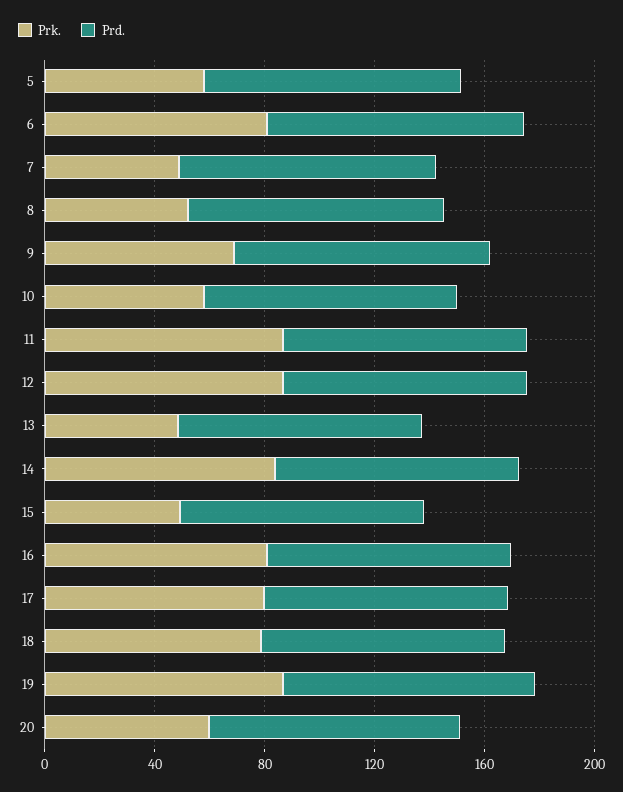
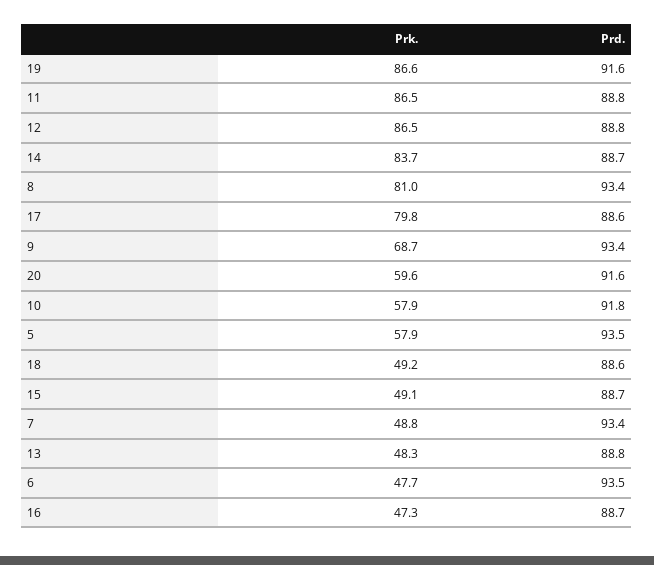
  {
    "Prk.": {
      "5": 57.9,
-     "6": 80,
+     "6": 47.7,
      "7": 48.8,
-     "8": 50,
+     "8": 81,
      "9": 68.7,
      "10": 57.9,
      "11": 86.5,
      "12": 86.5,
      "13": 48.3,
      "14": 83.7,
      "15": 49.1,
-     "16": 80,
+     "16": 47.3,
      "17": 79.8,
-     "18": 80,
+     "18": 49.2,
      "19": 86.6,
      "20": 59.6
    },
    "Prd.": {
      "5": 93.5,
      "6": 93.5,
      "7": 93.4,
      "8": 93.4,
      "9": 93.4,
      "10": 91.8,
      "11": 88.8,
      "12": 88.8,
      "13": 88.8,
      "14": 88.7,
      "15": 88.7,
      "16": 88.7,
      "17": 88.6,
      "18": 88.6,
      "19": 91.6,
      "20": 91.6
    }
  }

